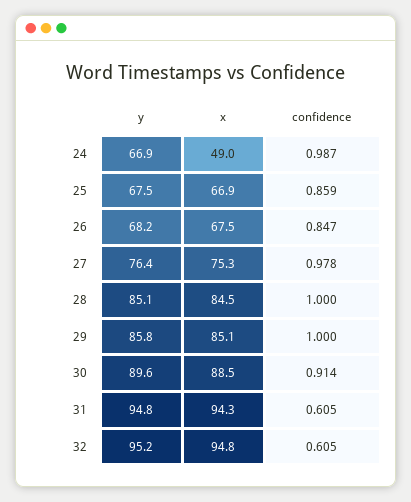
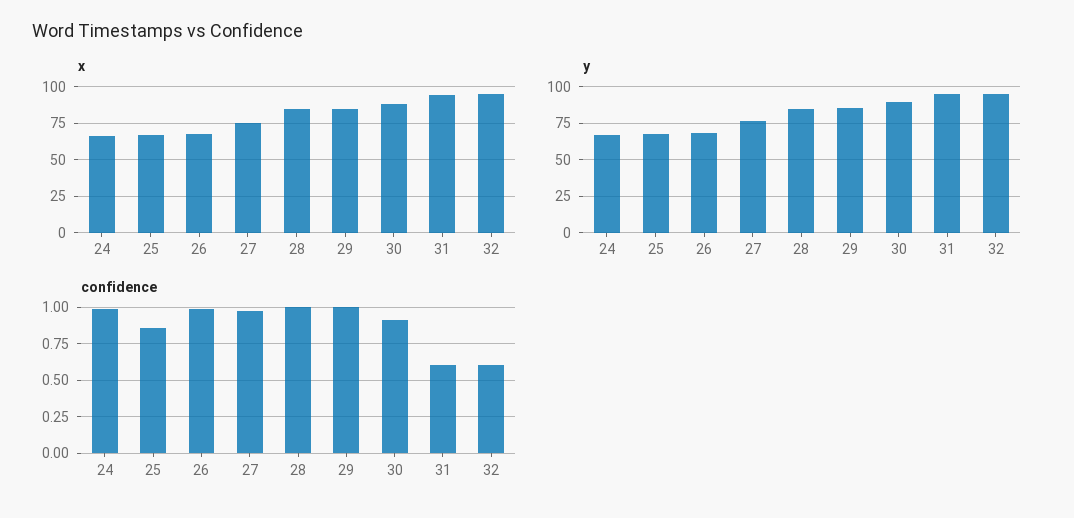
  {
    "y": {
      "24": 66.9,
      "25": 67.5,
      "26": 68.2,
      "27": 76.4,
      "28": 85.1,
      "29": 85.8,
      "30": 89.6,
      "31": 94.8,
      "32": 95.2
    },
    "x": {
-     "24": 49,
+     "24": 65,
      "25": 66.9,
      "26": 67.5,
      "27": 75.3,
      "28": 84.5,
      "29": 85.1,
      "30": 88.5,
      "31": 94.3,
      "32": 94.8
    },
    "confidence": {
      "24": 0.987,
      "25": 0.859,
-     "26": 0.847,
+     "26": 1,
      "27": 0.978,
      "28": 1,
      "29": 1,
      "30": 0.914,
      "31": 0.605,
      "32": 0.605
    }
  }

